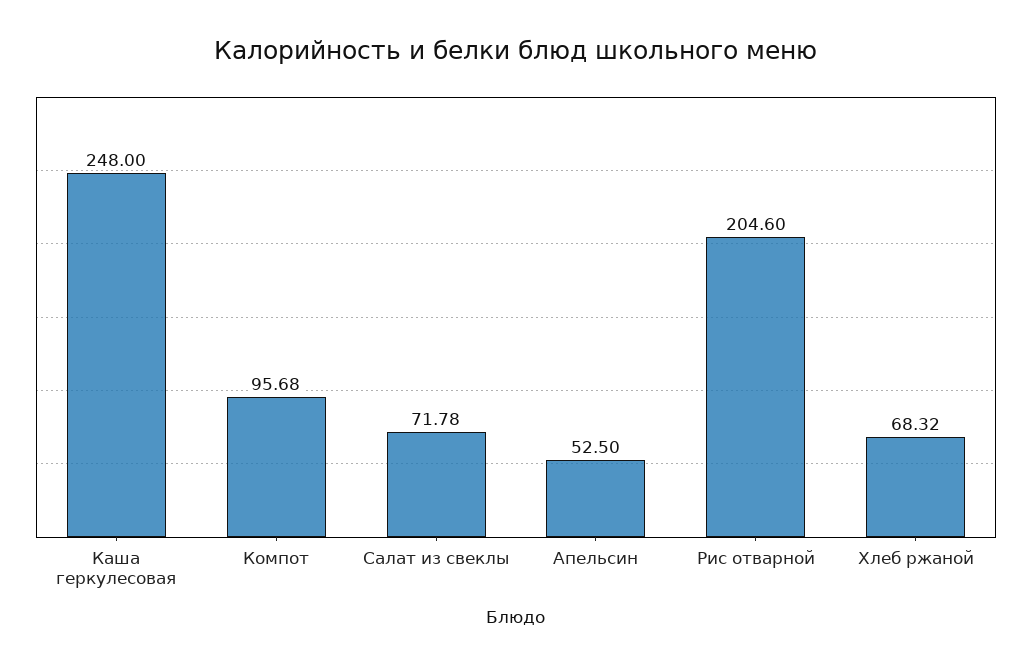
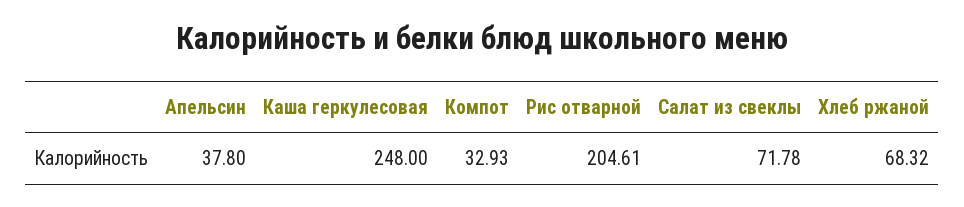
  {
    "Каша геркулесовая": 248,
-   "Компот": 95.68,
+   "Компот": 32.93,
    "Салат из свеклы": 71.78,
-   "Апельсин": 52.5,
+   "Апельсин": 37.8,
-   "Рис отварной": 204.6,
+   "Рис отварной": 204.61,
    "Хлеб ржаной": 68.32
  }

